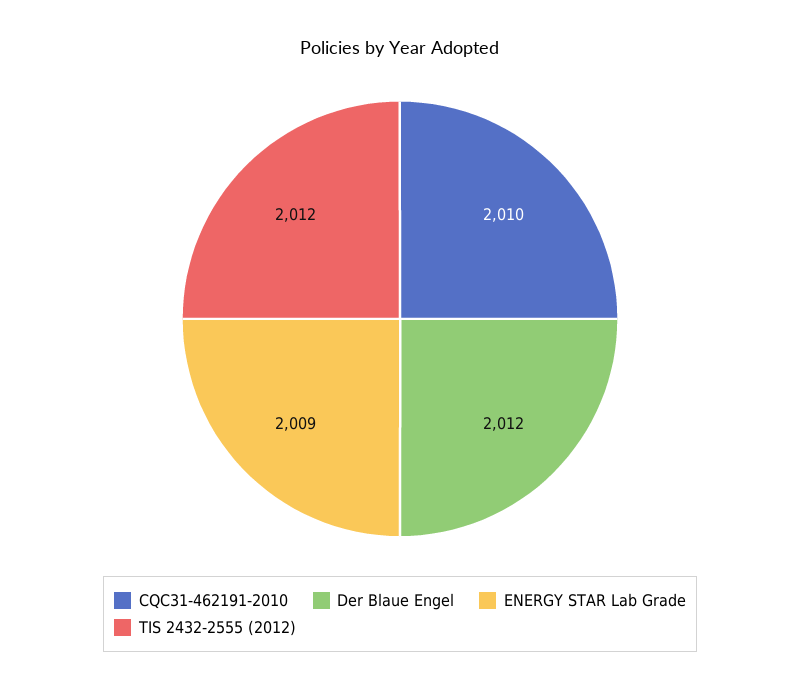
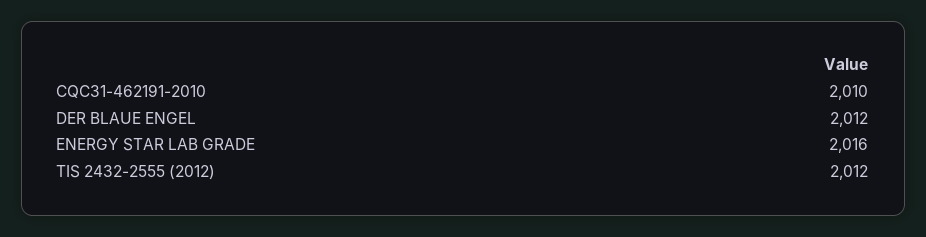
  {
    "CQC31-462191-2010": 2010,
    "Der Blaue Engel": 2012,
-   "ENERGY STAR Lab Grade": 2009,
+   "ENERGY STAR Lab Grade": 2016,
    "TIS 2432-2555 (2012)": 2012
  }

